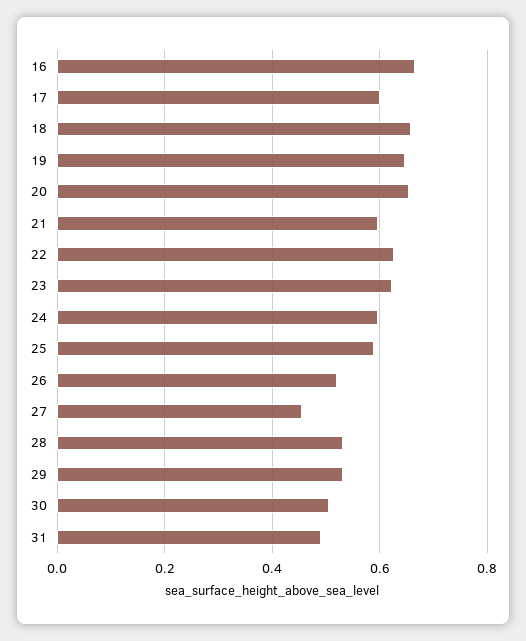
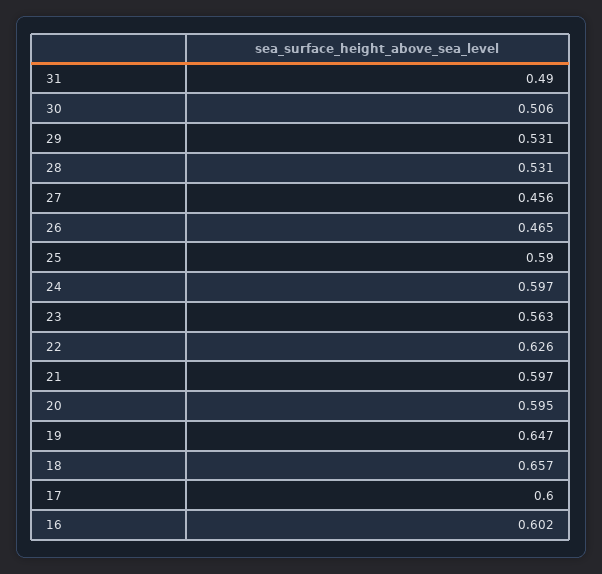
  {
-   "16": 0.66,
+   "16": 0.602,
    "17": 0.6,
    "18": 0.657,
    "19": 0.647,
-   "20": 0.66,
+   "20": 0.595,
    "21": 0.597,
    "22": 0.626,
-   "23": 0.62,
+   "23": 0.563,
    "24": 0.597,
    "25": 0.59,
-   "26": 0.52,
+   "26": 0.465,
    "27": 0.456,
    "28": 0.531,
    "29": 0.531,
    "30": 0.506,
    "31": 0.49
  }

